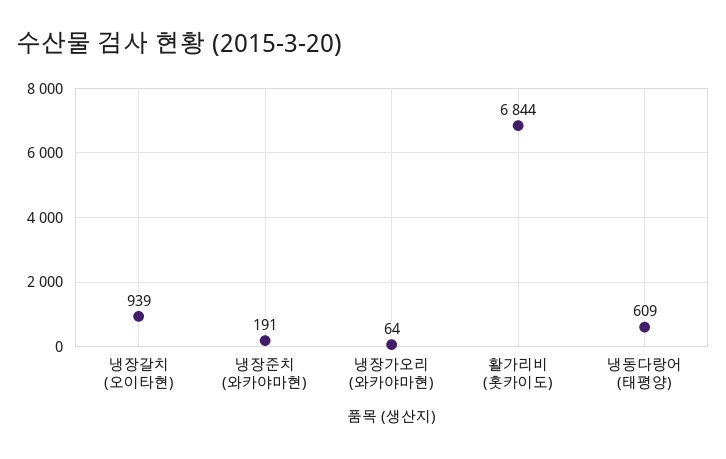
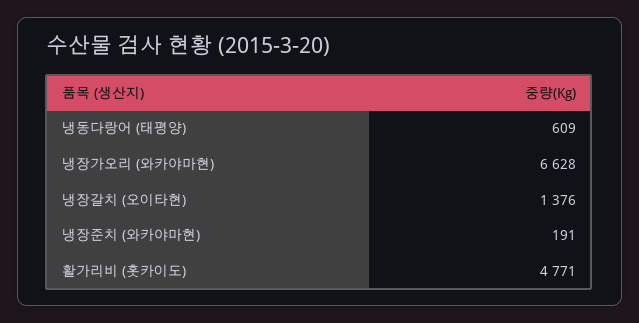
  {
-   "냉장갈치 (오이타현)": 939,
+   "냉장갈치 (오이타현)": 1376,
    "냉장준치 (와카야마현)": 191,
-   "냉장가오리 (와카야마현)": 64,
+   "냉장가오리 (와카야마현)": 6628,
-   "활가리비 (홋카이도)": 6844,
+   "활가리비 (홋카이도)": 4771,
    "냉동다랑어 (태평양)": 609
  }

